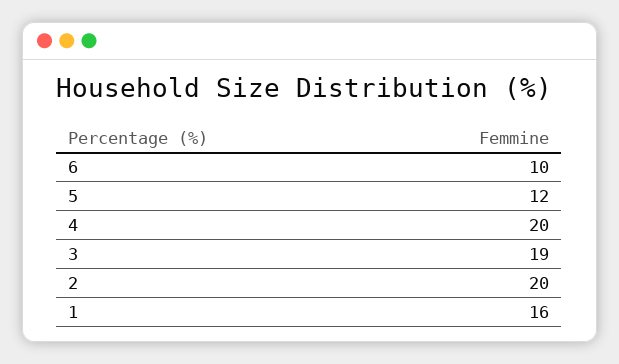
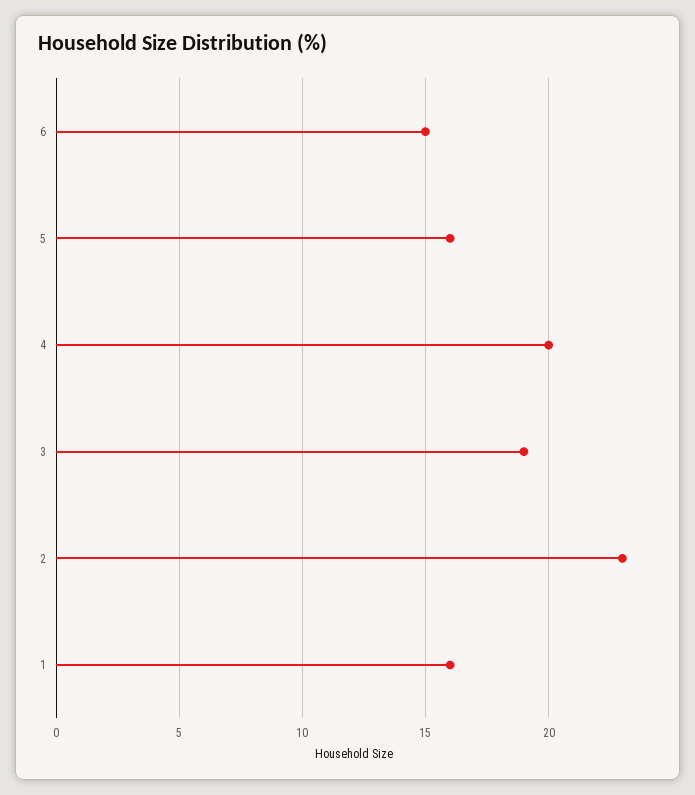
  {
-   "6": 10,
+   "6": 15,
-   "5": 12,
+   "5": 16,
    "4": 20,
    "3": 19,
-   "2": 20,
+   "2": 23,
    "1": 16
  }

